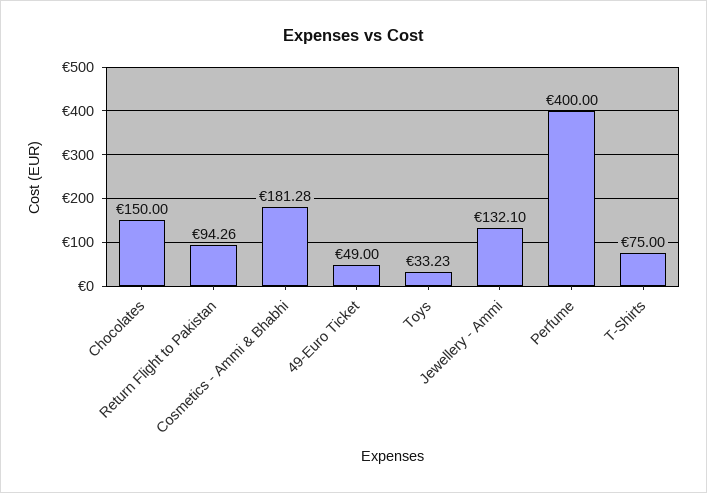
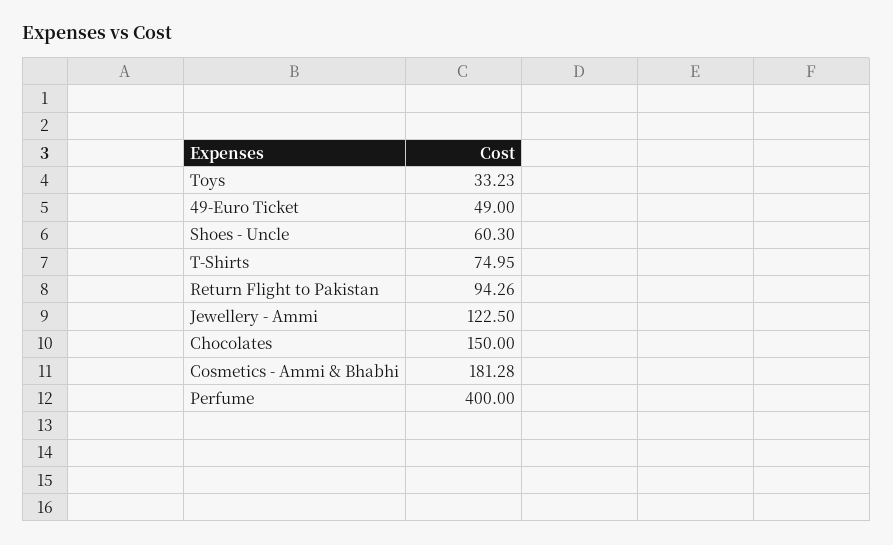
  {
    "Chocolates": 150,
    "Return Flight to Pakistan": 94.26,
    "Cosmetics - Ammi & Bhabhi": 181.28,
    "49-Euro Ticket": 49,
    "Toys": 33.23,
-   "Jewellery - Ammi": 132.1,
+   "Jewellery - Ammi": 122.5,
    "Perfume": 400,
-   "T-Shirts": 75
+   "T-Shirts": 74.95,
+   "Shoes - Uncle": 60.3
  }

